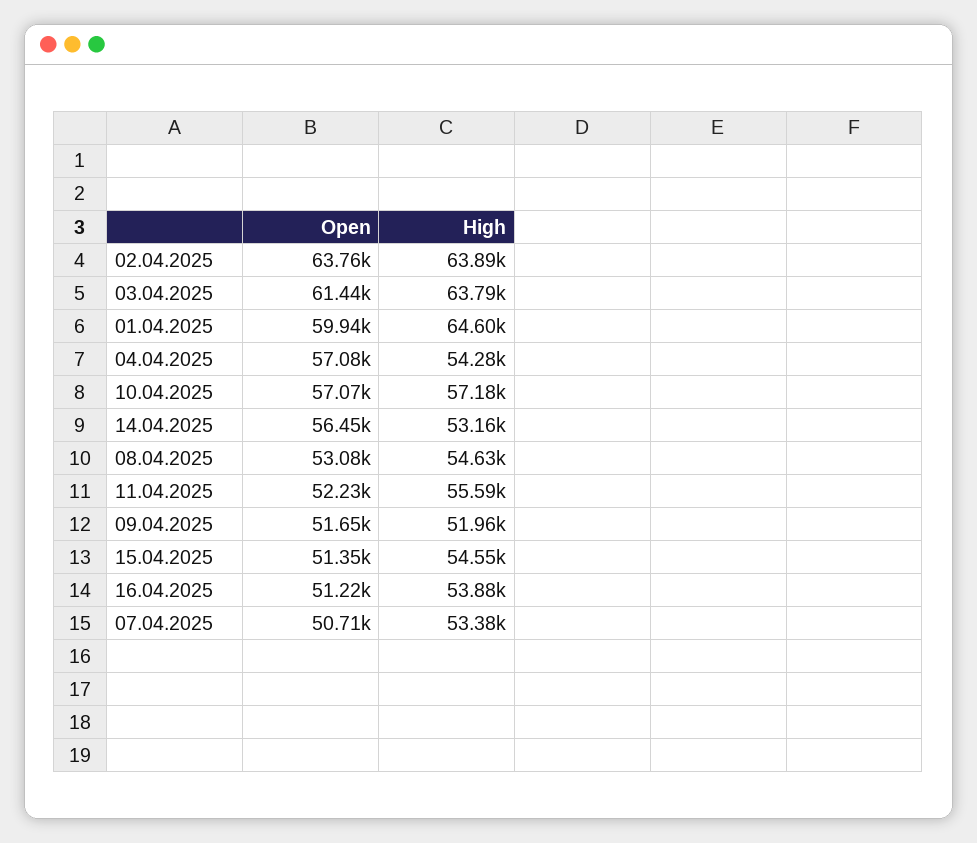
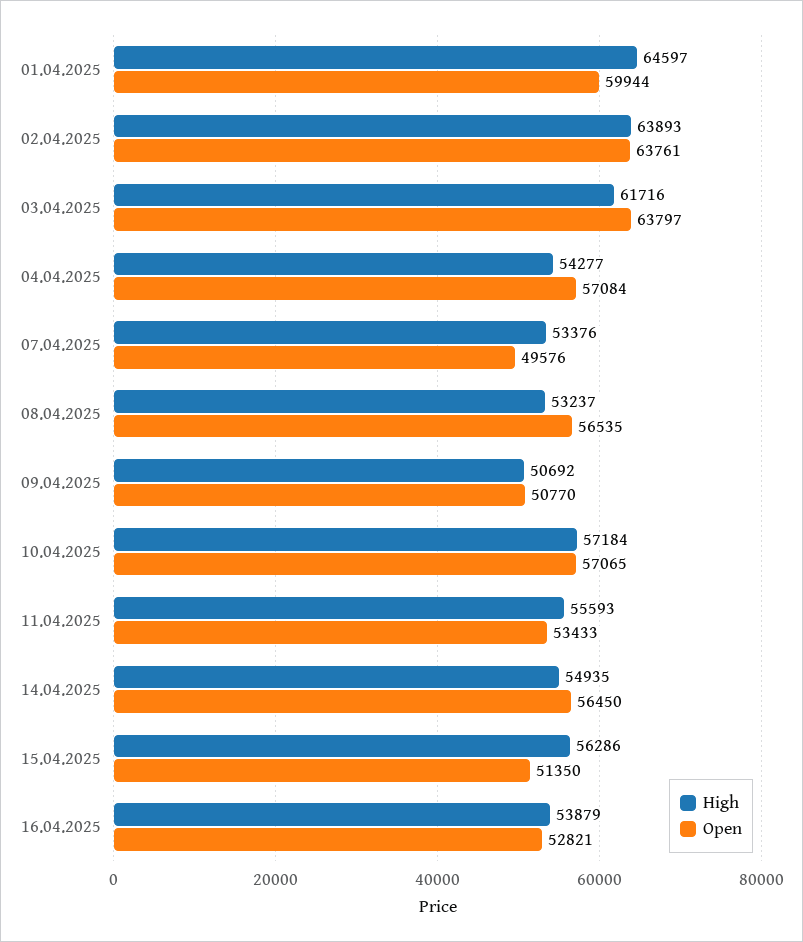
  {
    "Open": {
      "02.04.2025": 63761,
-     "03.04.2025": 61440,
+     "03.04.2025": 63797,
      "01.04.2025": 59944,
      "04.04.2025": 57084,
      "10.04.2025": 57065,
      "14.04.2025": 56450,
-     "08.04.2025": 53080,
+     "08.04.2025": 56535,
-     "11.04.2025": 52230,
+     "11.04.2025": 53433,
-     "09.04.2025": 51650,
+     "09.04.2025": 50770,
      "15.04.2025": 51350,
-     "16.04.2025": 51220,
+     "16.04.2025": 52821,
-     "07.04.2025": 50710
+     "07.04.2025": 49576
    },
    "High": {
      "02.04.2025": 63893,
-     "03.04.2025": 63790,
+     "03.04.2025": 61716,
      "01.04.2025": 64597,
      "04.04.2025": 54277,
      "10.04.2025": 57184,
-     "14.04.2025": 53160,
+     "14.04.2025": 54935,
-     "08.04.2025": 54630,
+     "08.04.2025": 53237,
      "11.04.2025": 55593,
-     "09.04.2025": 51960,
+     "09.04.2025": 50692,
-     "15.04.2025": 54550,
+     "15.04.2025": 56286,
      "16.04.2025": 53879,
      "07.04.2025": 53376
    }
  }

